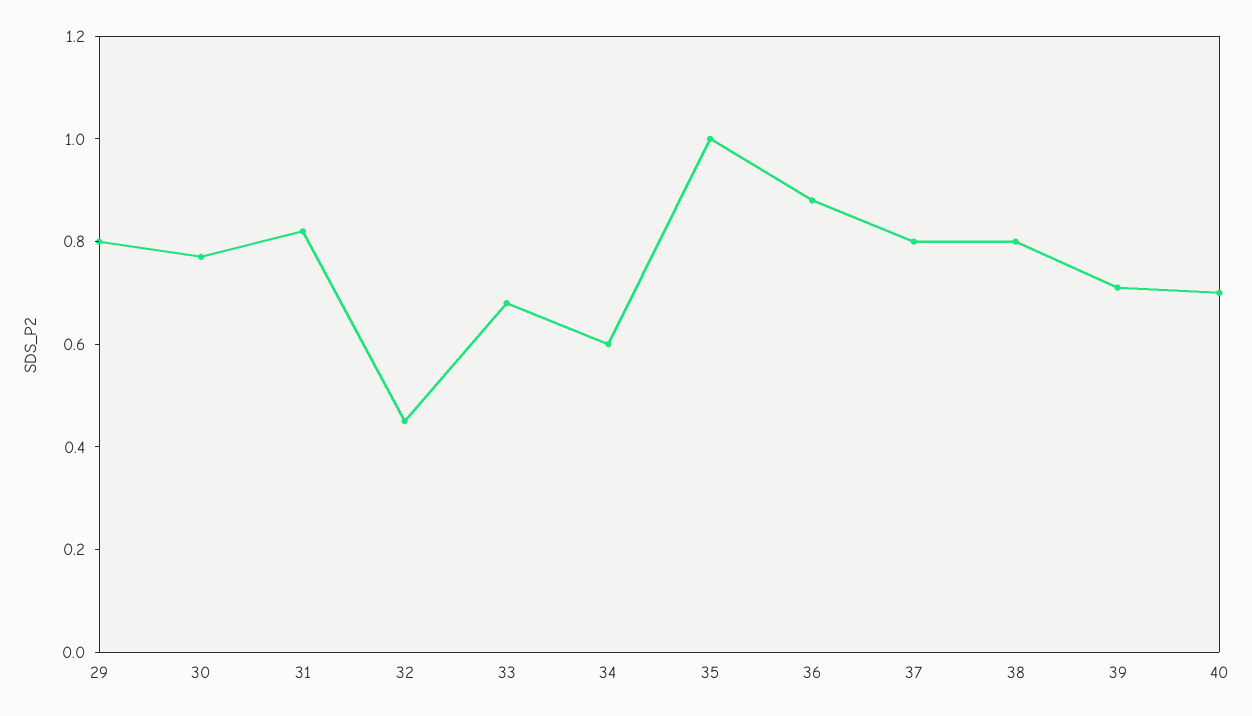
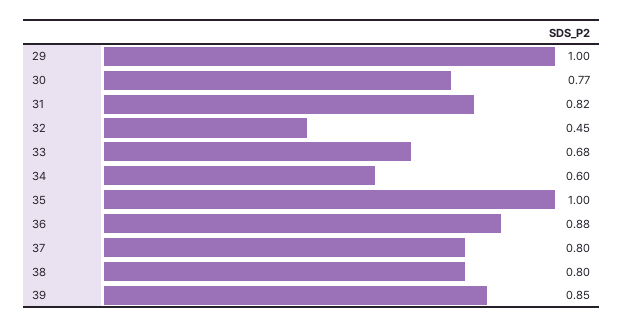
  {
-   "29": 0.8,
+   "29": 1,
    "30": 0.77,
    "31": 0.82,
    "32": 0.45,
    "33": 0.68,
    "34": 0.6,
    "35": 1,
    "36": 0.88,
    "37": 0.8,
    "38": 0.8,
-   "39": 0.7,
+   "39": 0.85
-   "40": 0.7
  }

